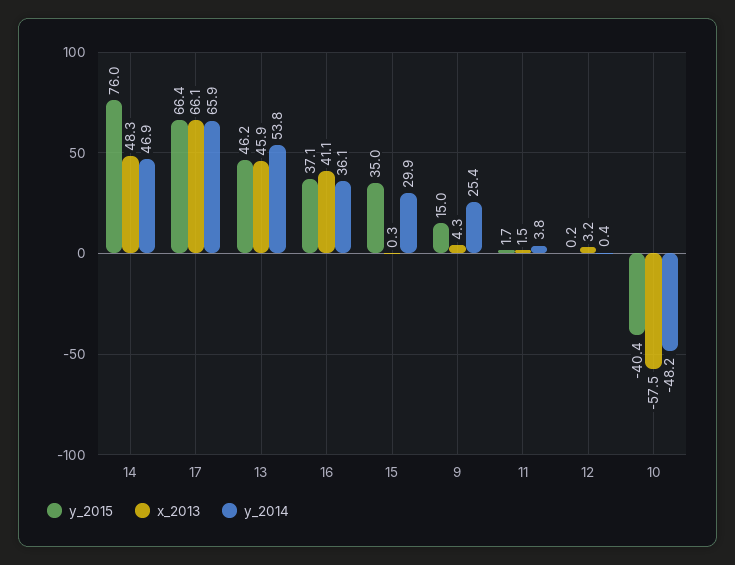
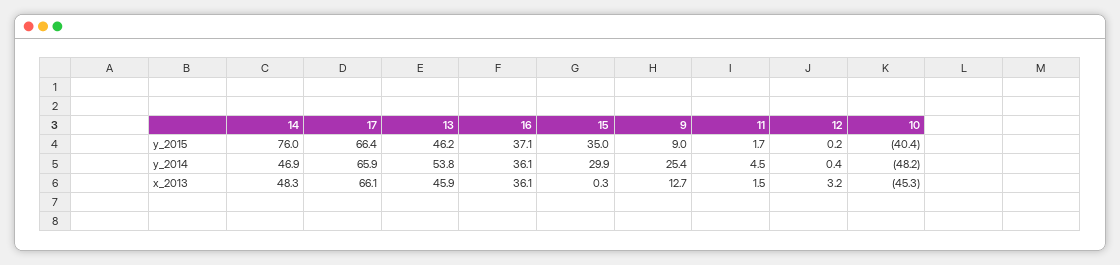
  {
    "y_2015": {
      "14": 76,
      "17": 66.4,
      "13": 46.2,
      "16": 37.1,
      "15": 35,
-     "9": 15,
+     "9": 9,
      "11": 1.7,
      "12": 0.2,
      "10": -40.4
    },
    "x_2013": {
      "14": 48.3,
      "17": 66.1,
      "13": 45.9,
-     "16": 41.1,
+     "16": 36.1,
      "15": 0.3,
-     "9": 4.3,
+     "9": 12.7,
      "11": 1.5,
      "12": 3.2,
-     "10": -57.5
+     "10": -45.3
    },
    "y_2014": {
      "14": 46.9,
      "17": 65.9,
      "13": 53.8,
      "16": 36.1,
      "15": 29.9,
      "9": 25.4,
-     "11": 3.8,
+     "11": 4.5,
      "12": 0.4,
      "10": -48.2
    }
  }

